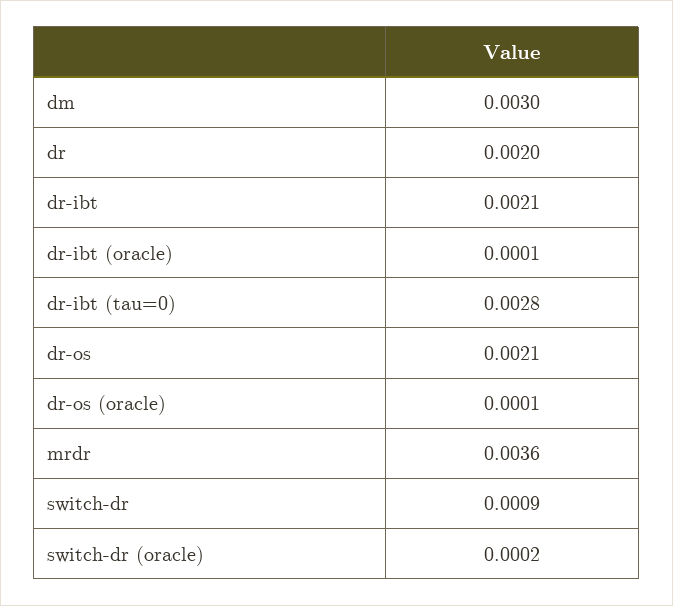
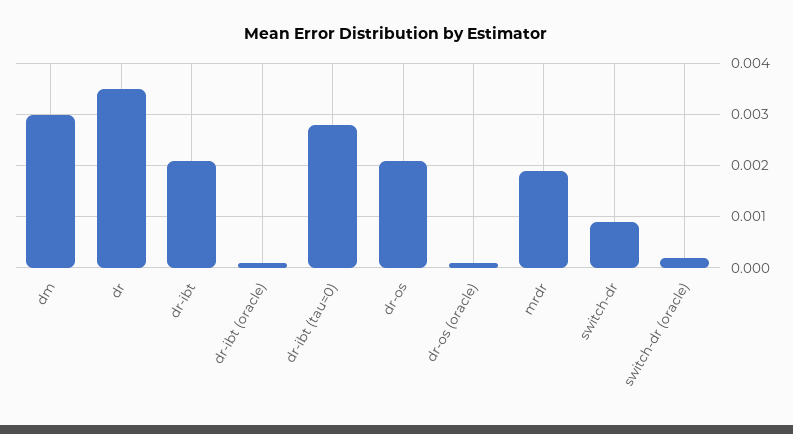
  {
    "dm": 0.003,
-   "dr": 0.002,
+   "dr": 0.0035,
    "dr-ibt": 0.0021,
    "dr-ibt (oracle)": 0.0001,
    "dr-ibt (tau=0)": 0.0028,
    "dr-os": 0.0021,
    "dr-os (oracle)": 0.0001,
-   "mrdr": 0.0036,
+   "mrdr": 0.002,
    "switch-dr": 0.0009,
    "switch-dr (oracle)": 0.0002
  }

